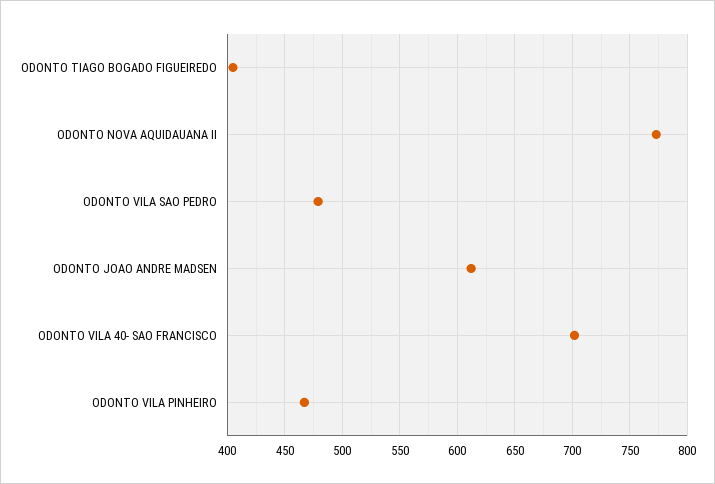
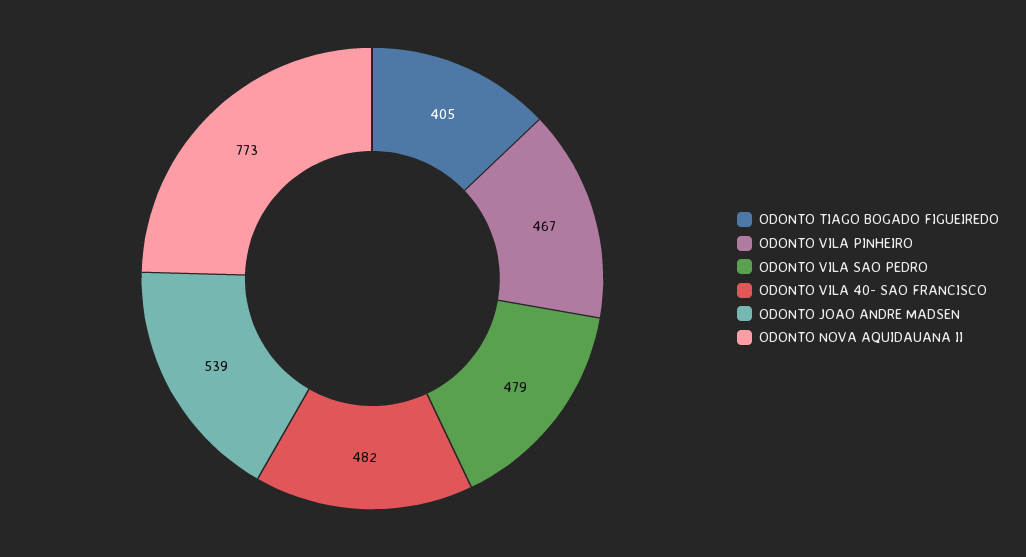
  {
    "ODONTO TIAGO BOGADO FIGUEIREDO": 405,
    "ODONTO NOVA AQUIDAUANA II": 773,
    "ODONTO VILA SAO PEDRO": 479,
-   "ODONTO JOAO ANDRE MADSEN": 610,
+   "ODONTO JOAO ANDRE MADSEN": 539,
-   "ODONTO VILA 40- SAO FRANCISCO": 700,
+   "ODONTO VILA 40- SAO FRANCISCO": 482,
    "ODONTO VILA PINHEIRO": 467
  }

